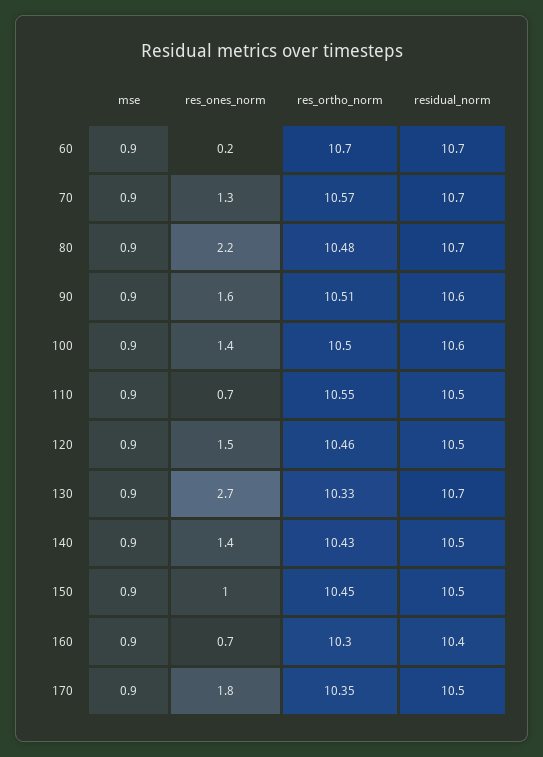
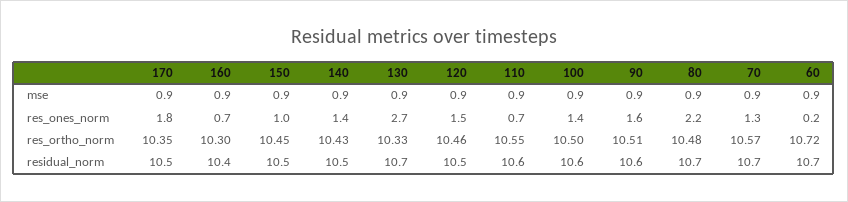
  {
    "mse": {
      "60": 0.9,
      "70": 0.9,
      "80": 0.9,
      "90": 0.9,
      "100": 0.9,
      "110": 0.9,
      "120": 0.9,
      "130": 0.9,
      "140": 0.9,
      "150": 0.9,
      "160": 0.9,
      "170": 0.9
    },
    "res_ones_norm": {
      "60": 0.2,
      "70": 1.3,
      "80": 2.2,
      "90": 1.6,
      "100": 1.4,
      "110": 0.7,
      "120": 1.5,
      "130": 2.7,
      "140": 1.4,
      "150": 1,
      "160": 0.7,
      "170": 1.8
    },
    "res_ortho_norm": {
-     "60": 10.7,
+     "60": 10.72,
      "70": 10.57,
      "80": 10.48,
      "90": 10.51,
      "100": 10.5,
      "110": 10.55,
      "120": 10.46,
      "130": 10.33,
      "140": 10.43,
      "150": 10.45,
      "160": 10.3,
      "170": 10.35
    },
    "residual_norm": {
      "60": 10.7,
      "70": 10.7,
      "80": 10.7,
      "90": 10.6,
      "100": 10.6,
-     "110": 10.5,
+     "110": 10.6,
      "120": 10.5,
      "130": 10.7,
      "140": 10.5,
      "150": 10.5,
      "160": 10.4,
      "170": 10.5
    }
  }

